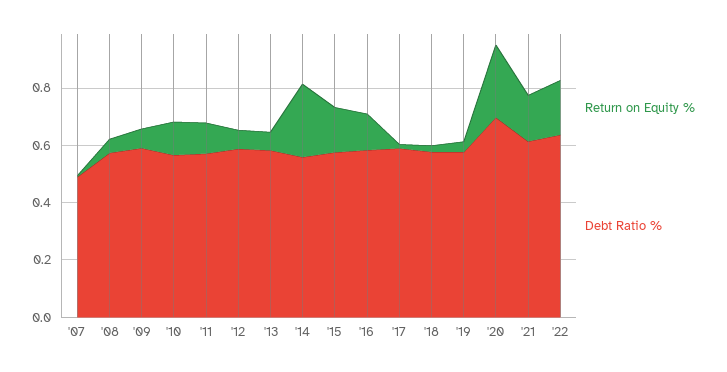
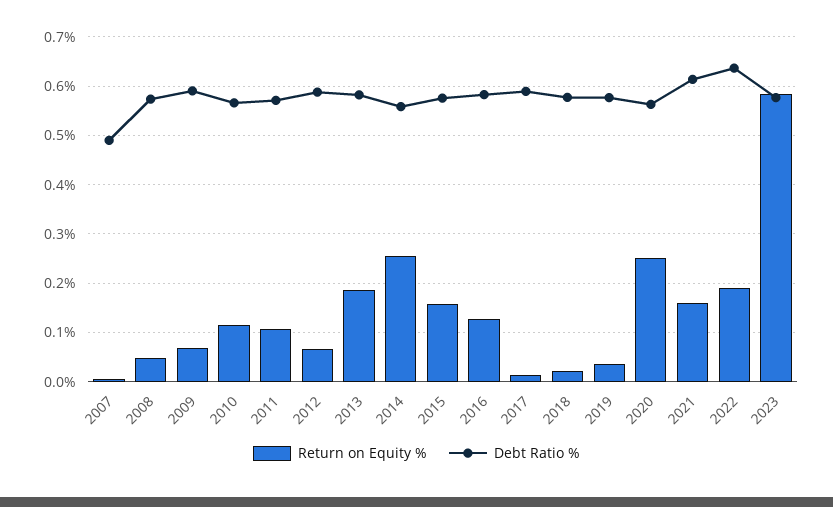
  {
    "Return on Equity %": {
      "'07": 0,
      "'08": 0.04,
      "'09": 0.06,
      "'10": 0.12,
      "'11": 0.1,
      "'12": 0.06,
-     "'13": 0.05,
+     "'13": 0.18,
      "'14": 0.26,
      "'15": 0.16,
      "'16": 0.12,
      "'17": 0.02,
      "'18": 0.02,
      "'19": 0.04,
      "'20": 0.26,
      "'21": 0.16,
-     "'22": 0.18
+     "'22": 0.18,
+     "2023": 0.58
    },
    "Debt Ratio %": {
      "'07": 0.48,
      "'08": 0.58,
      "'09": 0.6,
      "'10": 0.56,
      "'11": 0.58,
      "'12": 0.58,
      "'13": 0.58,
      "'14": 0.56,
      "'15": 0.58,
      "'16": 0.58,
      "'17": 0.58,
      "'18": 0.58,
      "'19": 0.58,
-     "'20": 0.7,
+     "'20": 0.56,
      "'21": 0.62,
-     "'22": 0.64
+     "'22": 0.64,
+     "2023": 0.58
    }
  }

